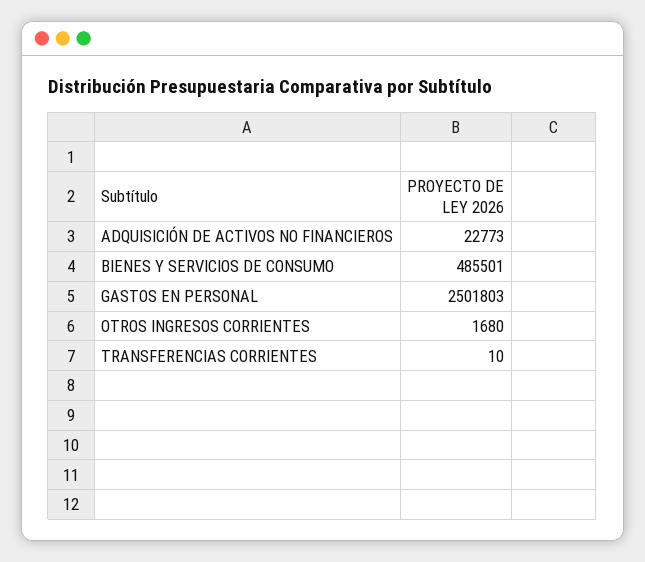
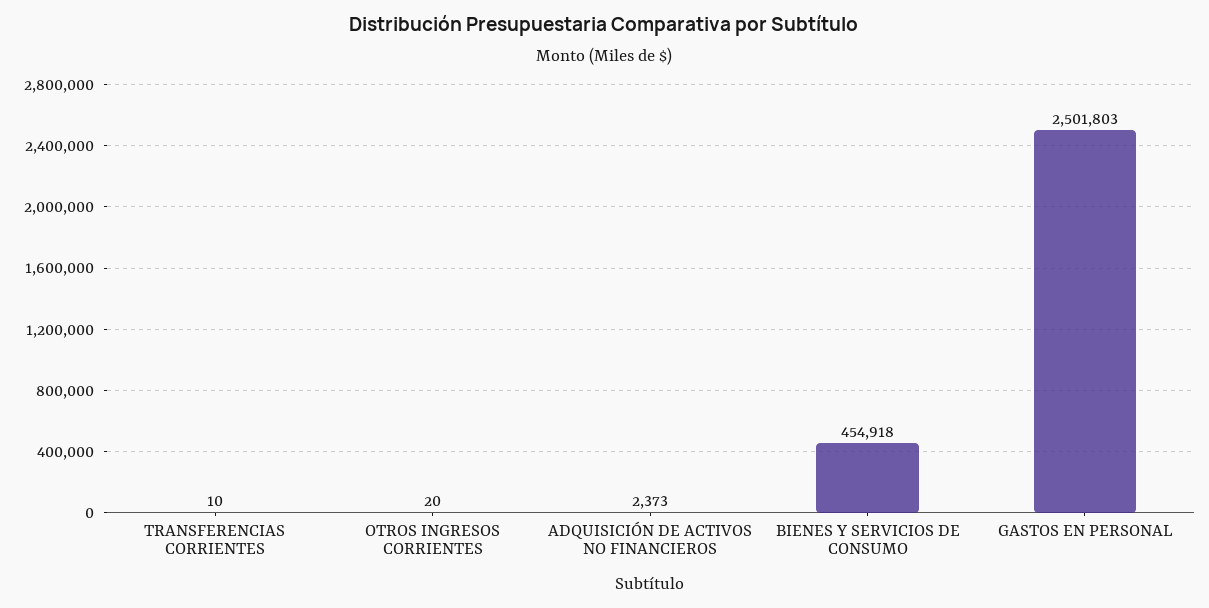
  {
-   "ADQUISICIÓN DE ACTIVOS NO FINANCIEROS": 22773,
+   "ADQUISICIÓN DE ACTIVOS NO FINANCIEROS": 2373,
-   "BIENES Y SERVICIOS DE CONSUMO": 485501,
+   "BIENES Y SERVICIOS DE CONSUMO": 454918,
    "GASTOS EN PERSONAL": 2501803,
-   "OTROS INGRESOS CORRIENTES": 1680,
+   "OTROS INGRESOS CORRIENTES": 20,
    "TRANSFERENCIAS CORRIENTES": 10
  }

